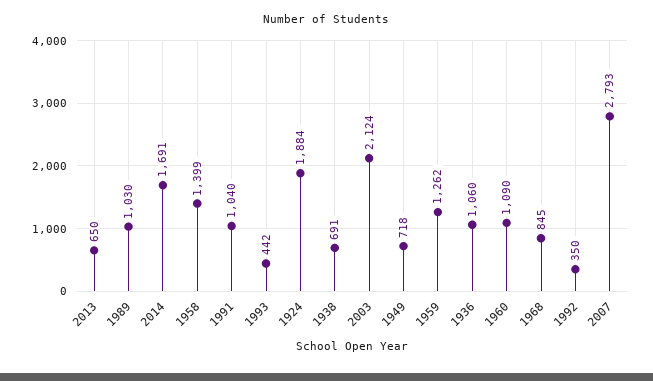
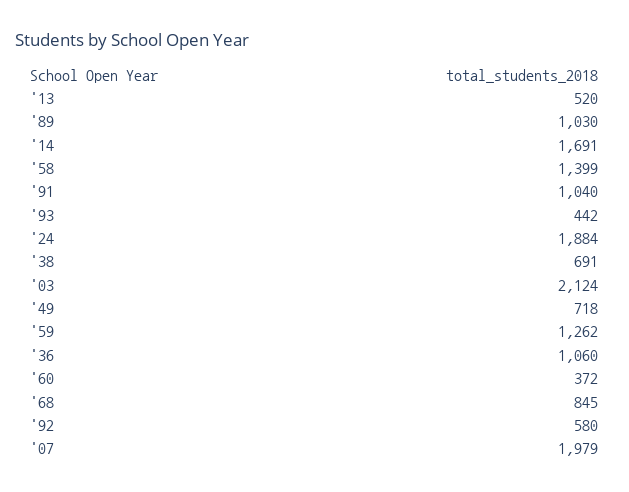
  {
-   "2013": 650,
+   "2013": 520,
    "1989": 1030,
    "2014": 1691,
    "1958": 1399,
    "1991": 1040,
    "1993": 442,
    "1924": 1884,
    "1938": 691,
    "2003": 2124,
    "1949": 718,
    "1959": 1262,
    "1936": 1060,
-   "1960": 1090,
+   "1960": 372,
    "1968": 845,
-   "1992": 350,
+   "1992": 580,
-   "2007": 2793
+   "2007": 1979
  }

